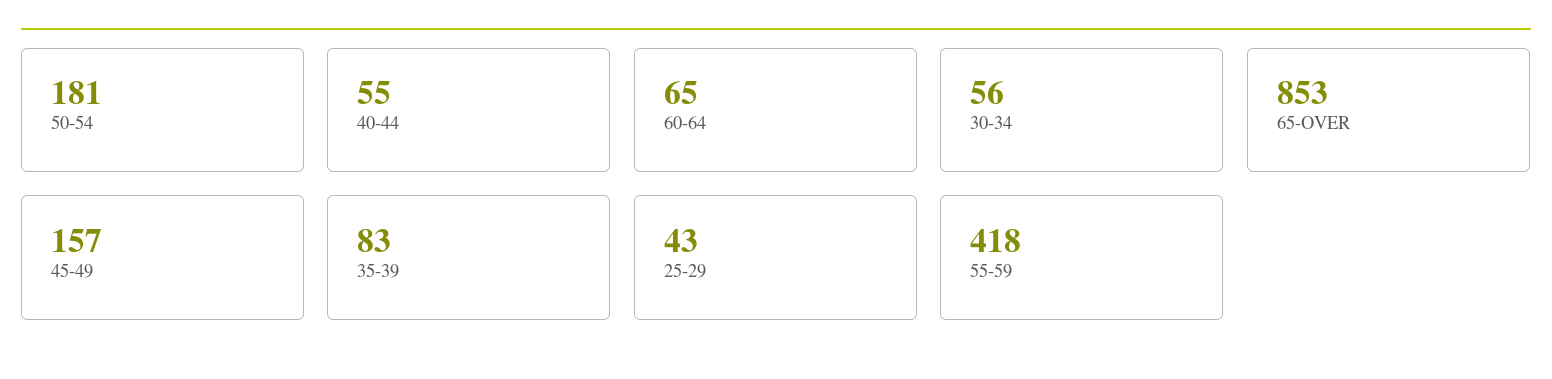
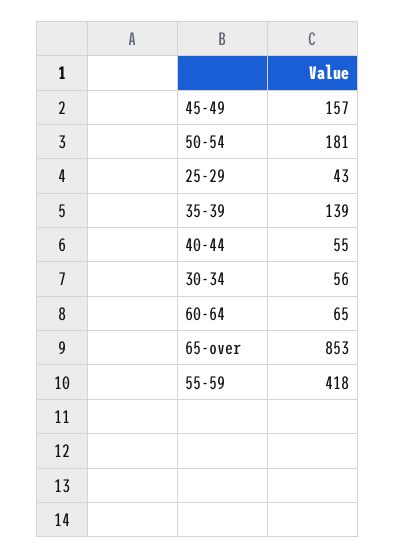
  {
    "50-54": 181,
    "40-44": 55,
    "60-64": 65,
    "30-34": 56,
    "65-OVER": 853,
    "45-49": 157,
-   "35-39": 83,
+   "35-39": 139,
    "25-29": 43,
    "55-59": 418
  }

